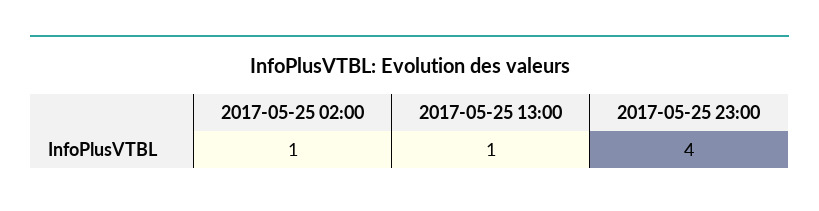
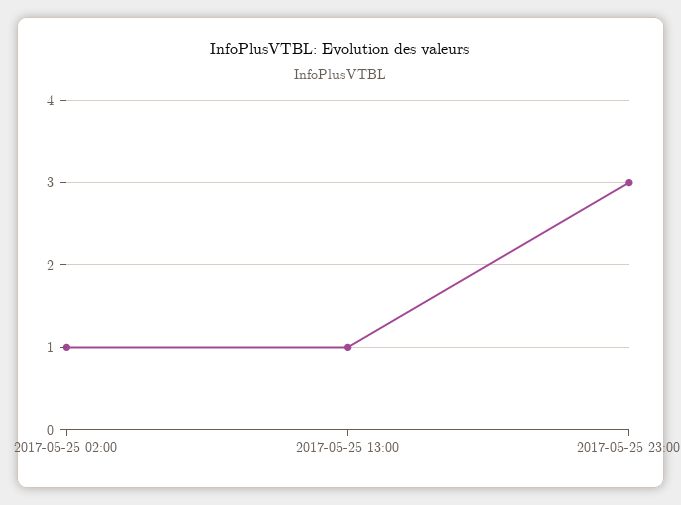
  {
    "2017-05-25 02:00": 1,
    "2017-05-25 13:00": 1,
-   "2017-05-25 23:00": 4
+   "2017-05-25 23:00": 3
  }

